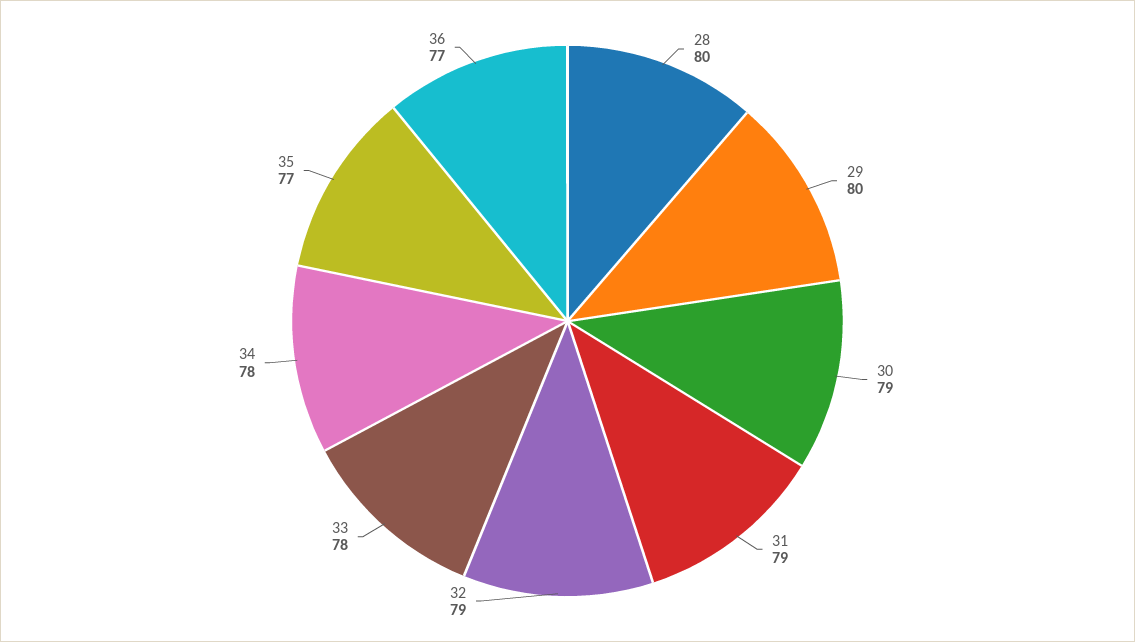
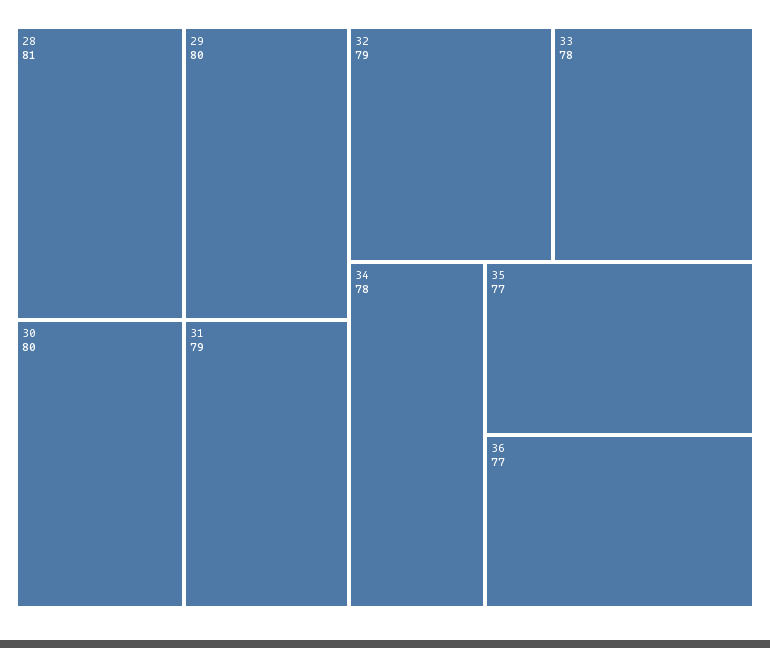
  {
-   "28": 80,
+   "28": 81,
    "29": 80,
-   "30": 79,
+   "30": 80,
    "31": 79,
    "32": 79,
    "33": 78,
    "34": 78,
    "35": 77,
    "36": 77
  }

